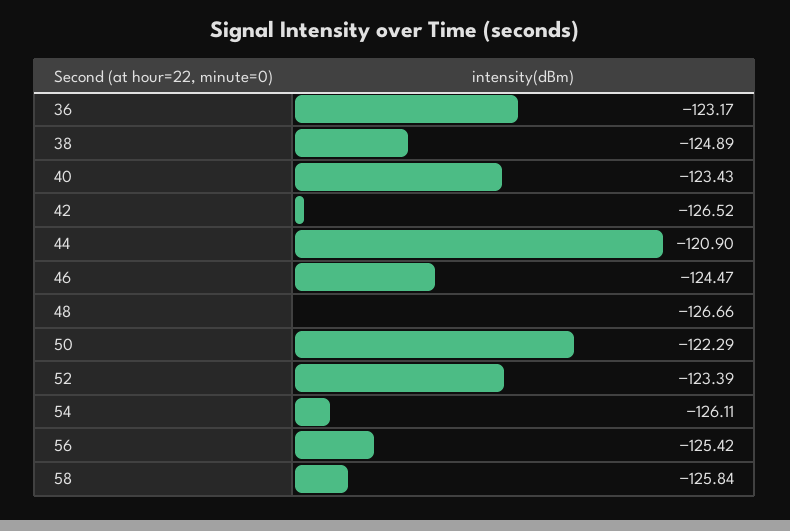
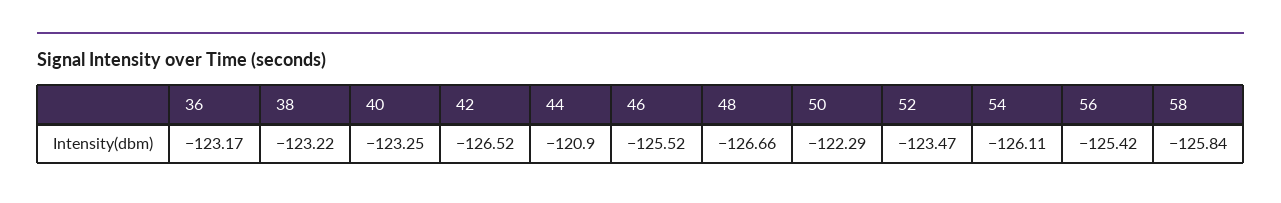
  {
    "36": -123.17,
-   "38": -124.89,
+   "38": -123.22,
-   "40": -123.43,
+   "40": -123.25,
    "42": -126.52,
    "44": -120.9,
-   "46": -124.47,
+   "46": -125.52,
    "48": -126.66,
    "50": -122.29,
-   "52": -123.39,
+   "52": -123.47,
    "54": -126.11,
    "56": -125.42,
    "58": -125.84
  }

